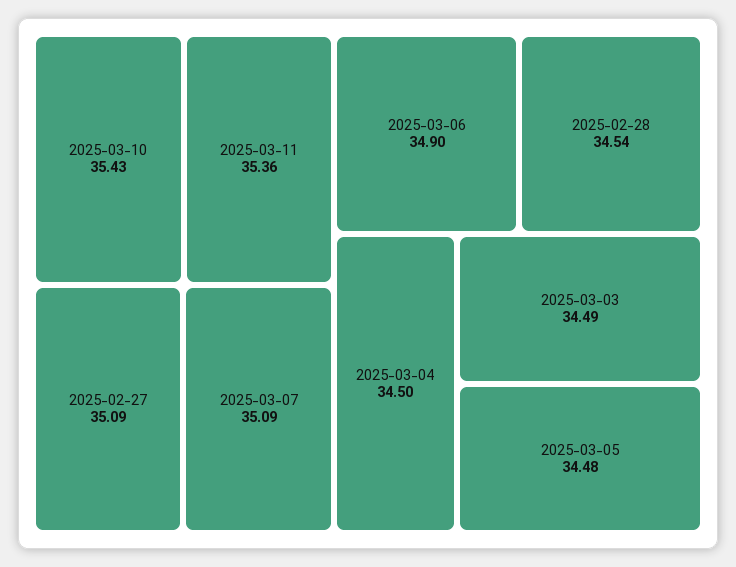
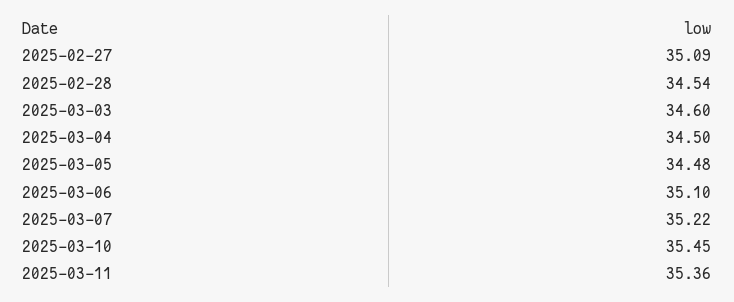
  {
-   "2025-03-10": 35.43,
+   "2025-03-10": 35.45,
    "2025-03-11": 35.36,
    "2025-02-27": 35.09,
-   "2025-03-07": 35.09,
+   "2025-03-07": 35.22,
-   "2025-03-06": 34.9,
+   "2025-03-06": 35.1,
    "2025-02-28": 34.54,
    "2025-03-04": 34.5,
-   "2025-03-03": 34.49,
+   "2025-03-03": 34.6,
    "2025-03-05": 34.48
  }

